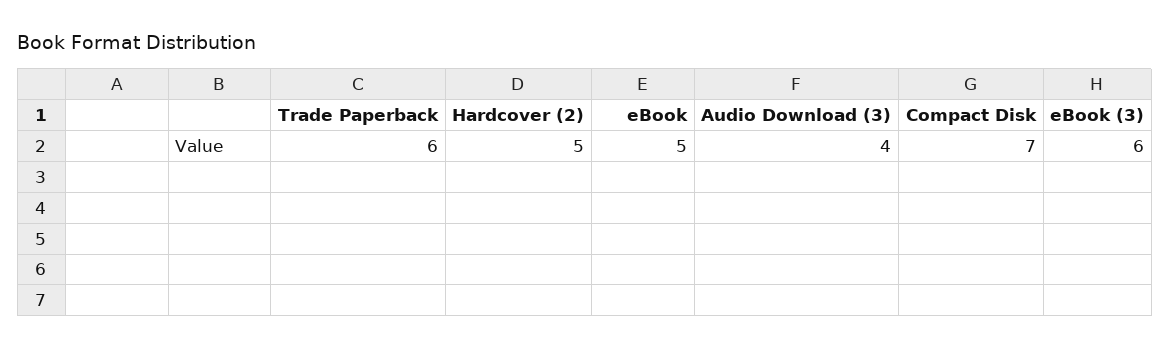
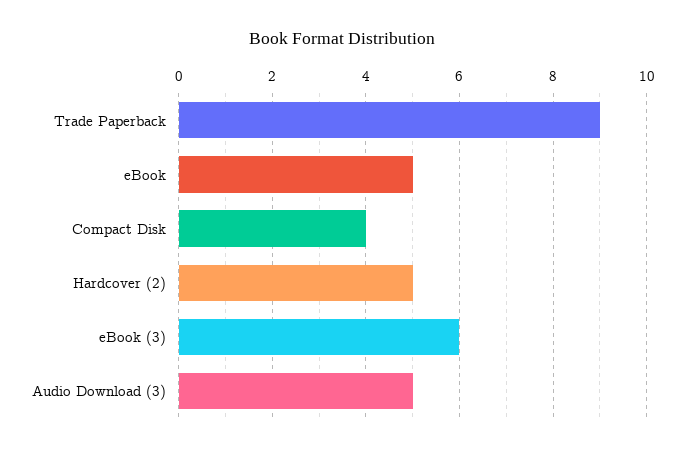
  {
-   "Trade Paperback": 6,
+   "Trade Paperback": 9,
    "Hardcover (2)": 5,
    "eBook": 5,
-   "Audio Download (3)": 4,
+   "Audio Download (3)": 5,
-   "Compact Disk": 7,
+   "Compact Disk": 4,
    "eBook (3)": 6
  }

